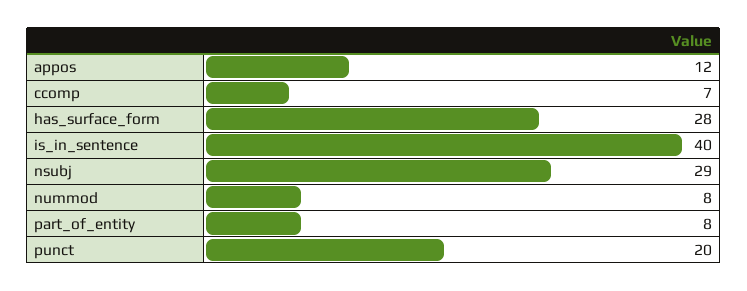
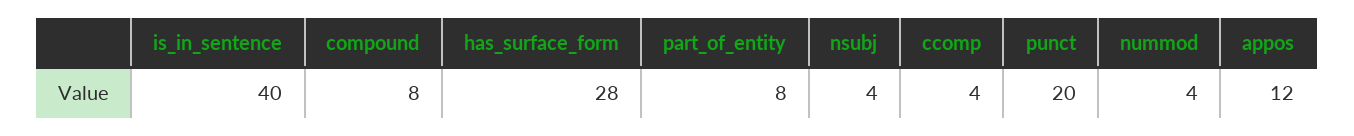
  {
    "appos": 12,
-   "ccomp": 7,
+   "ccomp": 4,
    "has_surface_form": 28,
    "is_in_sentence": 40,
-   "nsubj": 29,
+   "nsubj": 4,
-   "nummod": 8,
+   "nummod": 4,
    "part_of_entity": 8,
-   "punct": 20
+   "punct": 20,
+   "compound": 8
  }

